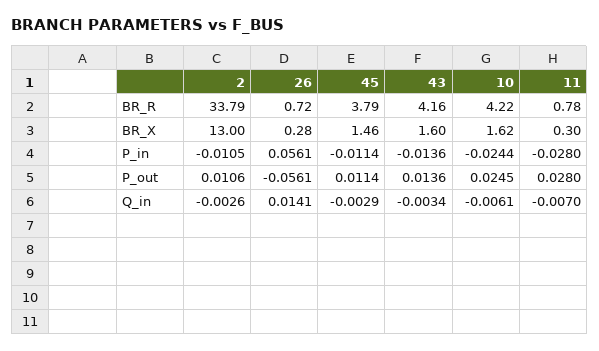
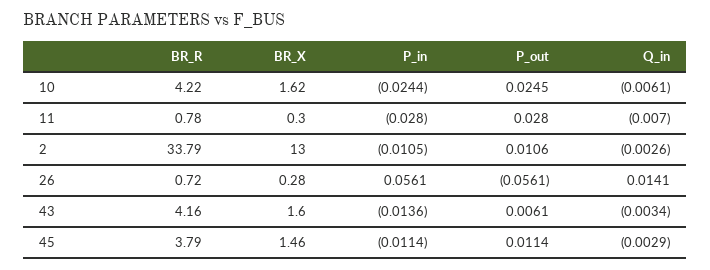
  {
    "2": {
      "BR_R": 33.79,
      "BR_X": 13,
      "P_in": -0.0105,
      "P_out": 0.0106,
      "Q_in": -0.0026
    },
    "26": {
      "BR_R": 0.72,
      "BR_X": 0.28,
      "P_in": 0.0561,
      "P_out": -0.0561,
      "Q_in": 0.0141
    },
    "45": {
      "BR_R": 3.79,
      "BR_X": 1.46,
      "P_in": -0.0114,
      "P_out": 0.0114,
      "Q_in": -0.0029
    },
    "43": {
      "BR_R": 4.16,
      "BR_X": 1.6,
      "P_in": -0.0136,
-     "P_out": 0.0136,
+     "P_out": 0.0061,
      "Q_in": -0.0034
    },
    "10": {
      "BR_R": 4.22,
      "BR_X": 1.62,
      "P_in": -0.0244,
      "P_out": 0.0245,
      "Q_in": -0.0061
    },
    "11": {
      "BR_R": 0.78,
      "BR_X": 0.3,
      "P_in": -0.028,
      "P_out": 0.028,
      "Q_in": -0.007
    }
  }

